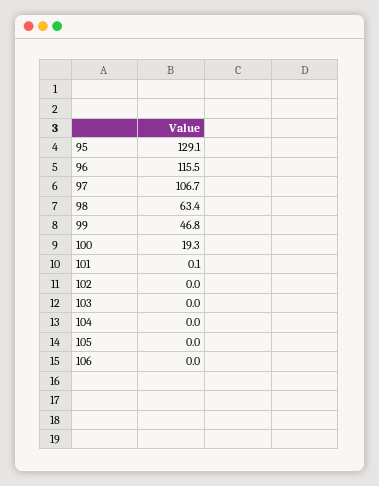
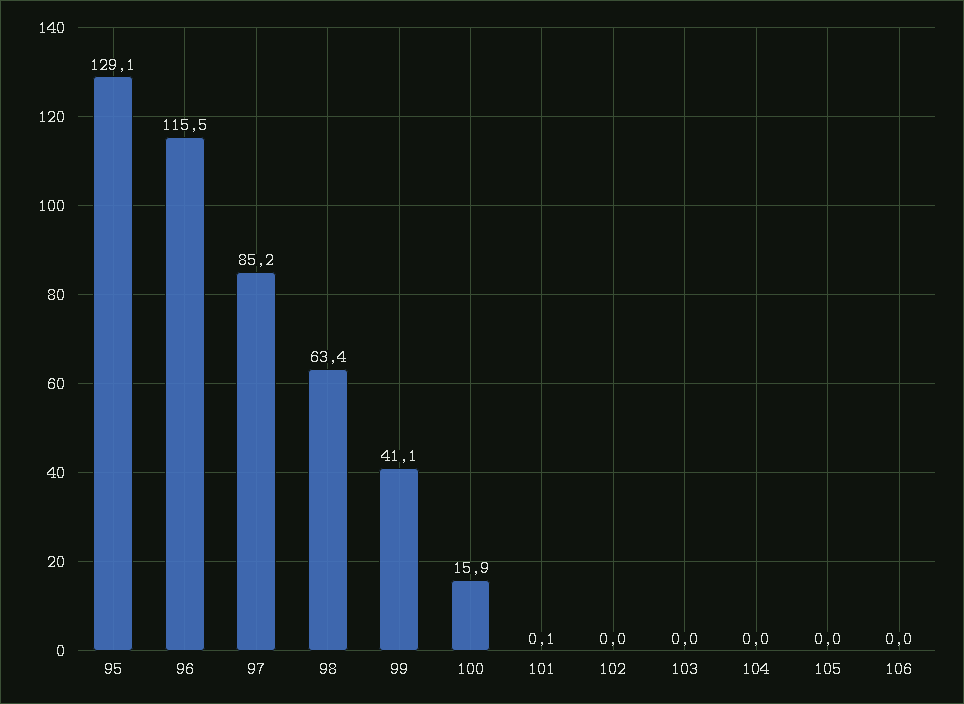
  {
    "95": 129.1,
    "96": 115.5,
-   "97": 106.7,
+   "97": 85.2,
    "98": 63.4,
-   "99": 46.8,
+   "99": 41.1,
-   "100": 19.3,
+   "100": 15.9,
    "101": 0.1,
    "102": 0,
    "103": 0,
    "104": 0,
    "105": 0,
    "106": 0
  }

